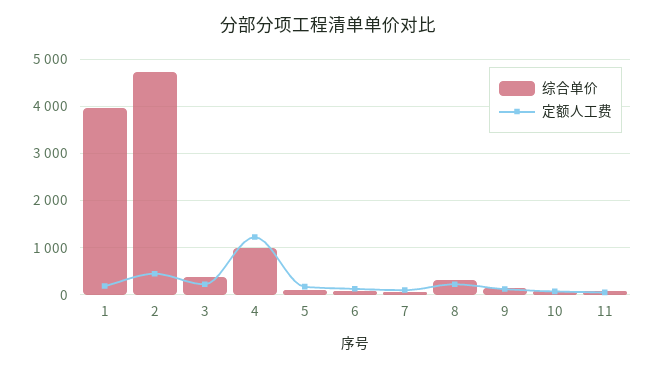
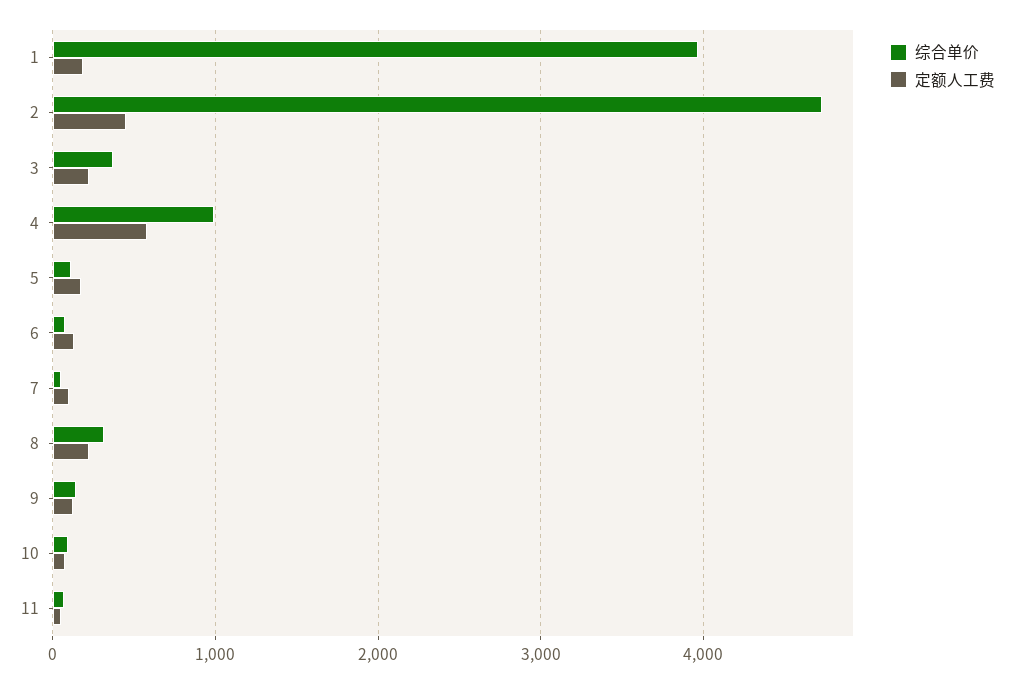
  {
    "综合单价": {
      "1": 4000,
      "2": 4700,
      "3": 400,
      "4": 1000,
      "5": 100,
      "6": 100,
      "7": 100,
      "8": 300,
      "9": 100,
      "10": 100,
      "11": 100
    },
    "定额人工费": {
      "1": 200,
      "2": 400,
      "3": 200,
-     "4": 1200,
+     "4": 600,
      "5": 200,
      "6": 100,
      "7": 100,
      "8": 200,
      "9": 100,
      "10": 100,
      "11": 100
    }
  }

